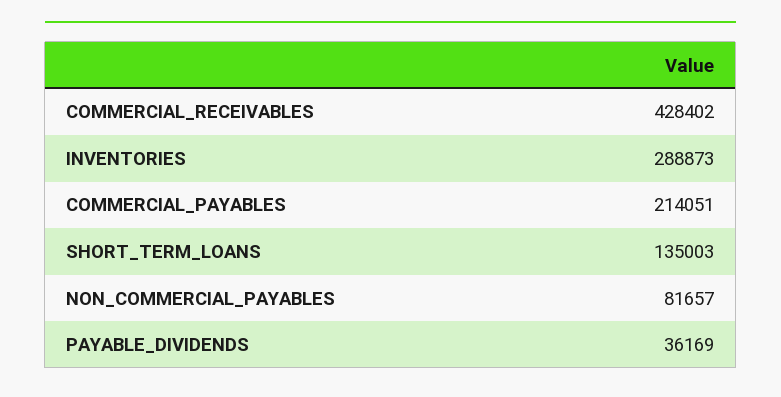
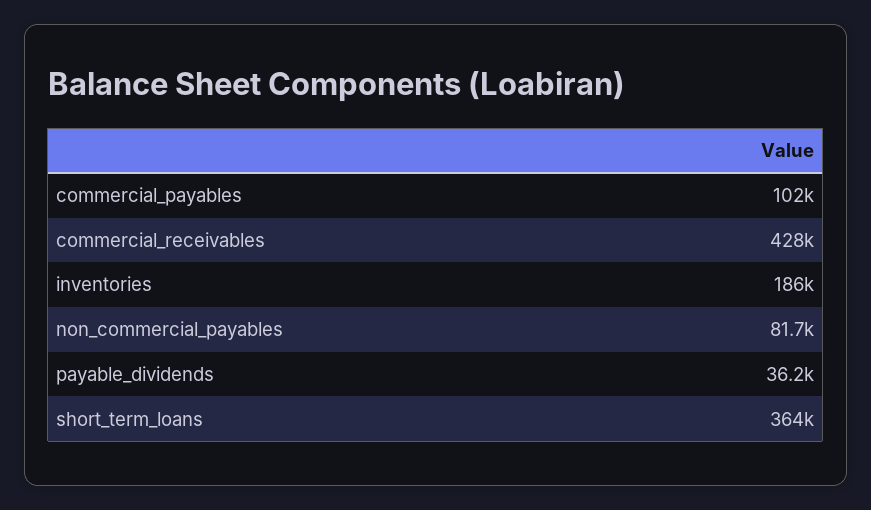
  {
    "COMMERCIAL_RECEIVABLES": 428402,
-   "INVENTORIES": 288873,
+   "INVENTORIES": 186000,
-   "COMMERCIAL_PAYABLES": 214051,
+   "COMMERCIAL_PAYABLES": 102000,
-   "SHORT_TERM_LOANS": 135003,
+   "SHORT_TERM_LOANS": 364000,
    "NON_COMMERCIAL_PAYABLES": 81657,
    "PAYABLE_DIVIDENDS": 36169
  }

